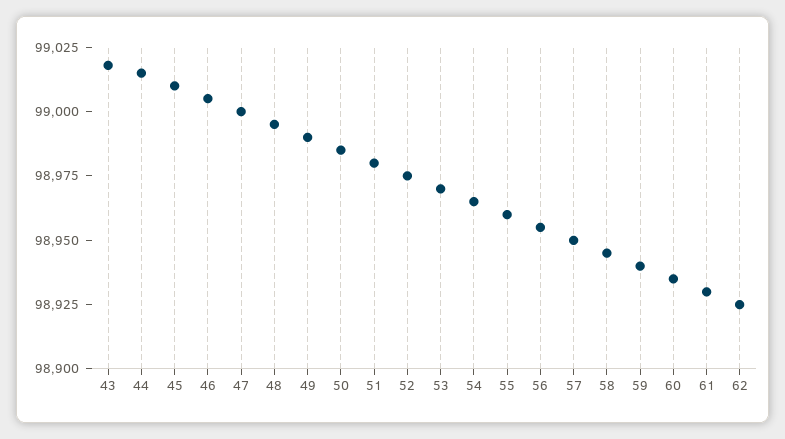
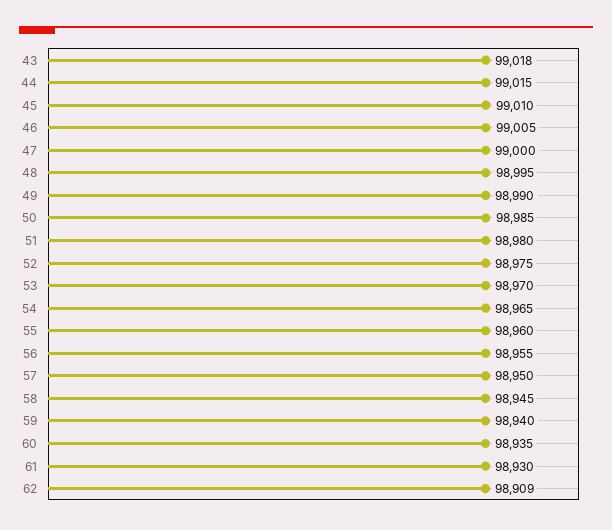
  {
    "43": 99018,
    "44": 99015,
    "45": 99010,
    "46": 99005,
    "47": 99000,
    "48": 98995,
    "49": 98990,
    "50": 98985,
    "51": 98980,
    "52": 98975,
    "53": 98970,
    "54": 98965,
    "55": 98960,
    "56": 98955,
    "57": 98950,
    "58": 98945,
    "59": 98940,
    "60": 98935,
    "61": 98930,
-   "62": 98925
+   "62": 98909
  }

